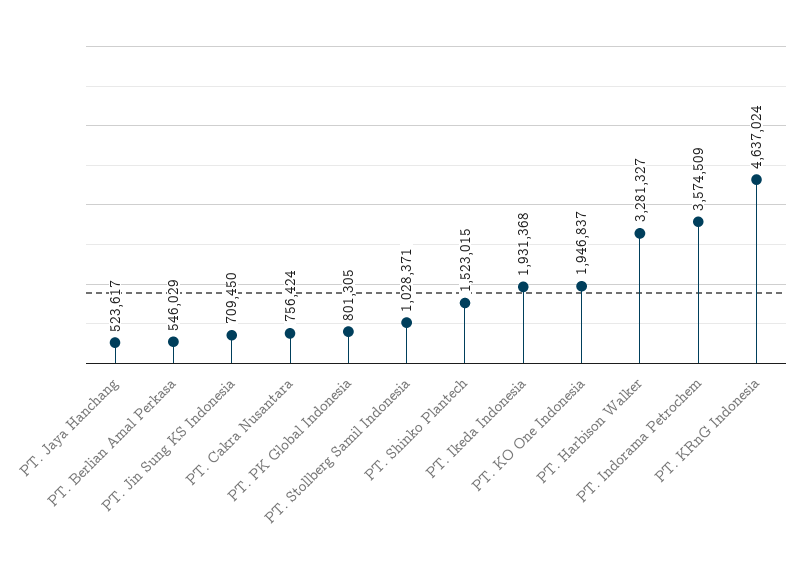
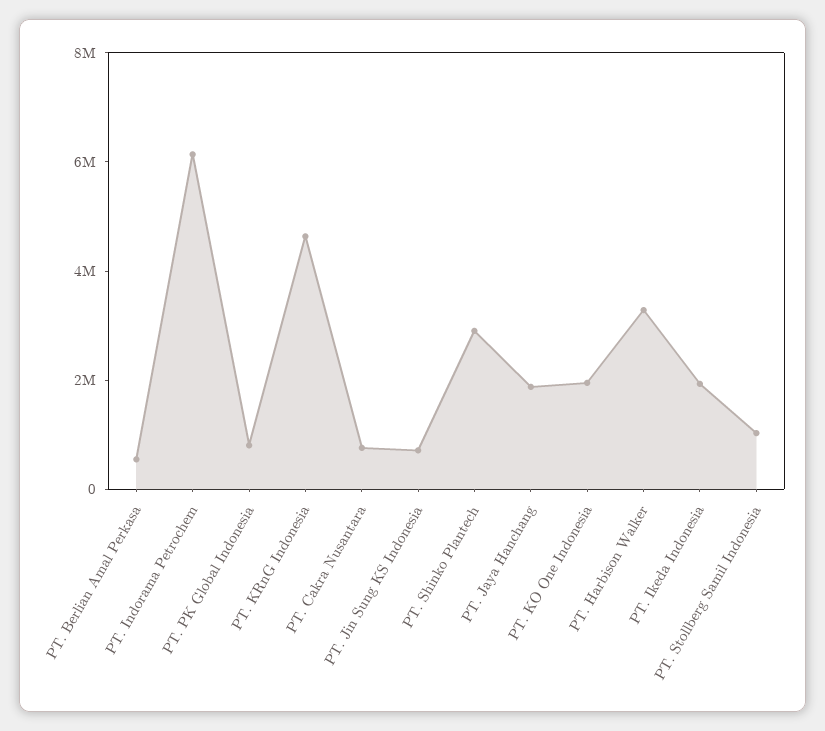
  {
-   "PT. Jaya Hanchang": 523617,
+   "PT. Jaya Hanchang": 2000000,
    "PT. Berlian Amal Perkasa": 546029,
    "PT. Jin Sung KS Indonesia": 709450,
    "PT. Cakra Nusantara": 756424,
    "PT. PK Global Indonesia": 801305,
    "PT. Stollberg Samil Indonesia": 1028371,
-   "PT. Shinko Plantech": 1523015,
+   "PT. Shinko Plantech": 3000000,
    "PT. Ikeda Indonesia": 1931368,
    "PT. KO One Indonesia": 1946837,
    "PT. Harbison Walker": 3281327,
-   "PT. Indorama Petrochem": 3574509,
+   "PT. Indorama Petrochem": 6000000,
    "PT. KRnG Indonesia": 4637024
  }

